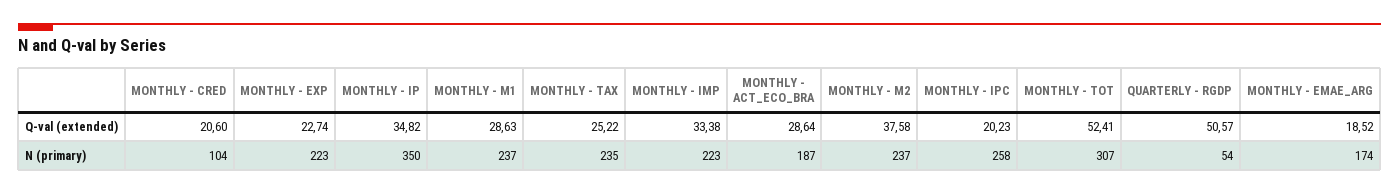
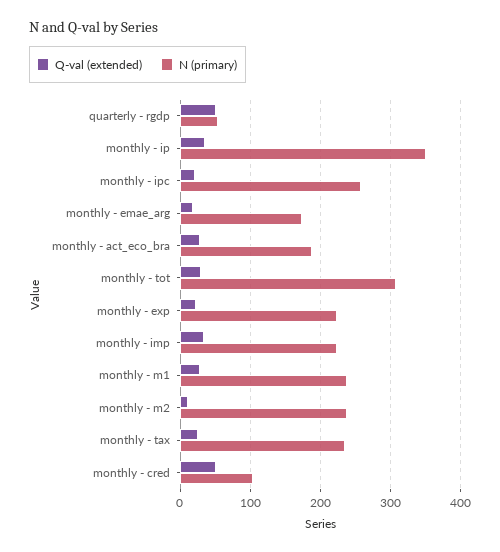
  {
    "Q-val (extended)": {
-     "MONTHLY - CRED": 20.6,
+     "MONTHLY - CRED": 50,
      "MONTHLY - EXP": 22.74,
      "MONTHLY - IP": 34.82,
      "MONTHLY - M1": 28.63,
      "MONTHLY - TAX": 25.22,
      "MONTHLY - IMP": 33.38,
      "MONTHLY - ACT_ECO_BRA": 28.64,
-     "MONTHLY - M2": 37.58,
+     "MONTHLY - M2": 10,
      "MONTHLY - IPC": 20.23,
-     "MONTHLY - TOT": 52.41,
+     "MONTHLY - TOT": 30,
      "QUARTERLY - RGDP": 50.57,
      "MONTHLY - EMAE_ARG": 18.52
    },
    "N (primary)": {
      "MONTHLY - CRED": 104,
      "MONTHLY - EXP": 223,
      "MONTHLY - IP": 350,
      "MONTHLY - M1": 237,
      "MONTHLY - TAX": 235,
      "MONTHLY - IMP": 223,
      "MONTHLY - ACT_ECO_BRA": 187,
      "MONTHLY - M2": 237,
      "MONTHLY - IPC": 258,
      "MONTHLY - TOT": 307,
      "QUARTERLY - RGDP": 54,
      "MONTHLY - EMAE_ARG": 174
    }
  }

